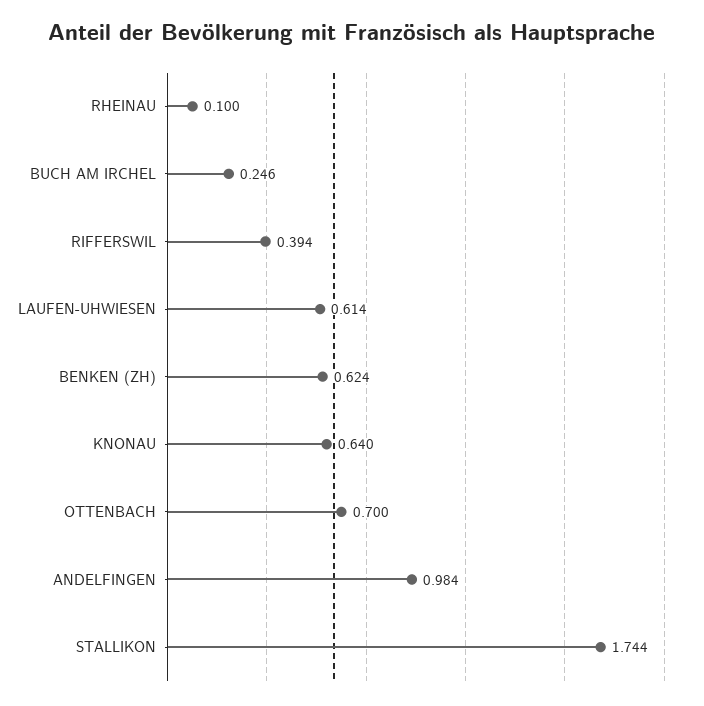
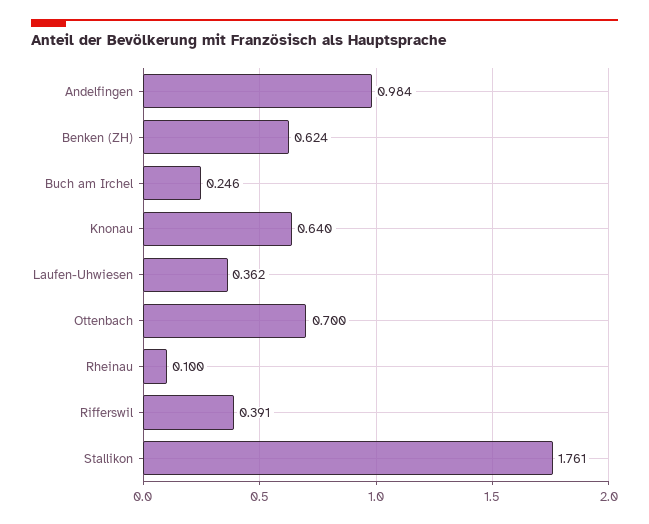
  {
    "RHEINAU": 0.1,
    "BUCH AM IRCHEL": 0.246,
-   "RIFFERSWIL": 0.394,
+   "RIFFERSWIL": 0.391,
-   "LAUFEN-UHWIESEN": 0.614,
+   "LAUFEN-UHWIESEN": 0.362,
    "BENKEN (ZH)": 0.624,
    "KNONAU": 0.64,
    "OTTENBACH": 0.7,
    "ANDELFINGEN": 0.984,
-   "STALLIKON": 1.744
+   "STALLIKON": 1.761
  }

